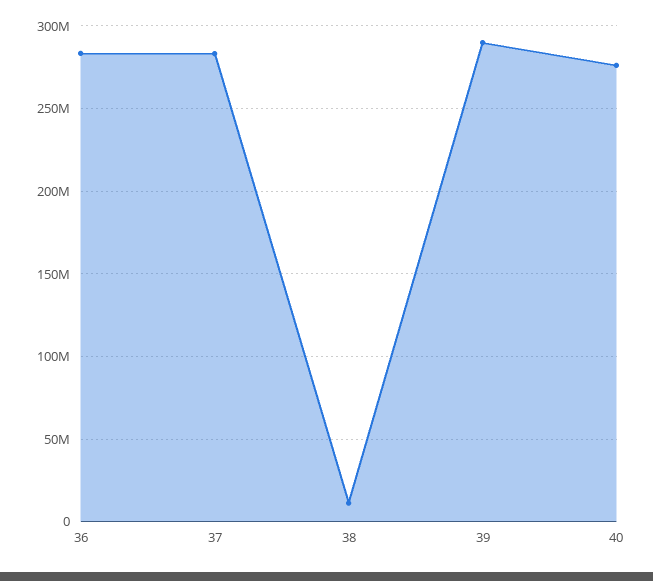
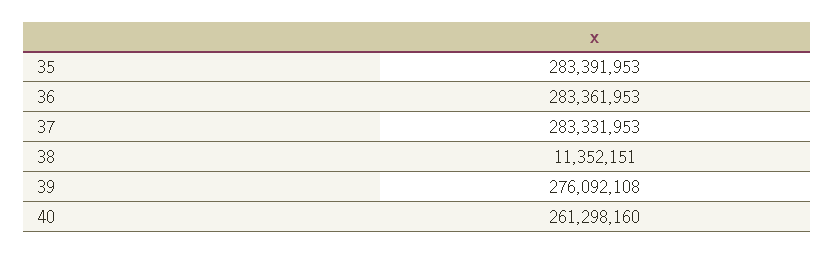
  {
    "36": 283361953,
    "37": 283331953,
    "38": 11352151,
-   "39": 290000000,
+   "39": 276092108,
-   "40": 275000000
+   "40": 261298160,
+   "35": 283391953
  }

